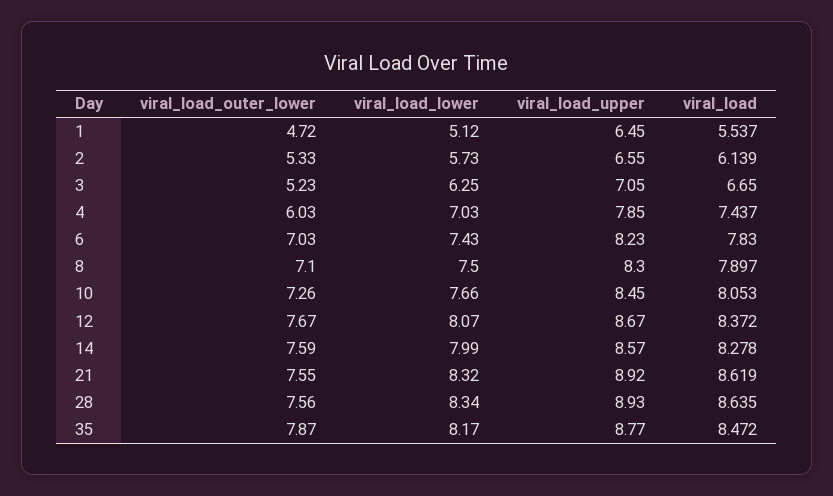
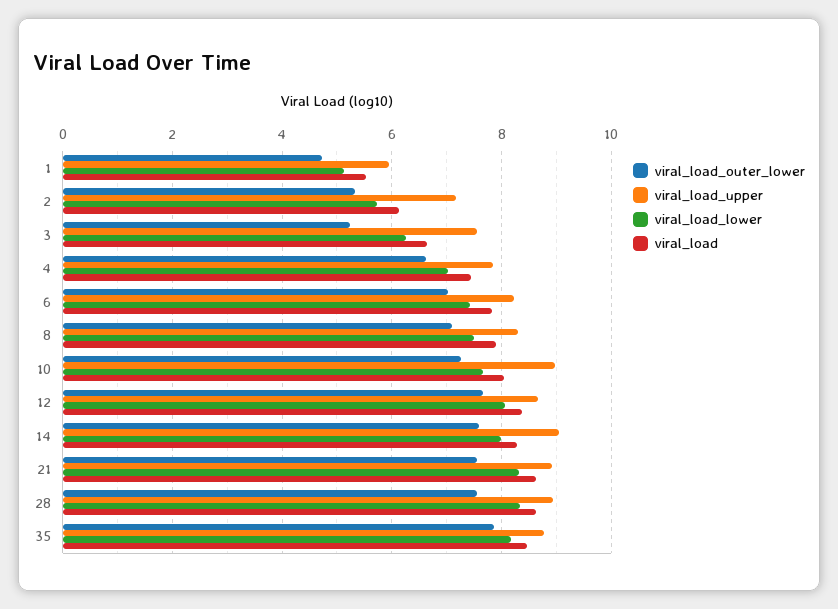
  {
    "viral_load_outer_lower": {
      "1": 4.72,
      "2": 5.33,
      "3": 5.23,
-     "4": 6.03,
+     "4": 6.6,
      "6": 7.03,
      "8": 7.1,
      "10": 7.26,
      "12": 7.67,
      "14": 7.59,
      "21": 7.55,
      "28": 7.56,
      "35": 7.87
    },
    "viral_load_lower": {
      "1": 5.12,
      "2": 5.73,
      "3": 6.25,
      "4": 7.03,
      "6": 7.43,
      "8": 7.5,
      "10": 7.66,
      "12": 8.07,
      "14": 7.99,
      "21": 8.32,
      "28": 8.34,
      "35": 8.17
    },
    "viral_load_upper": {
-     "1": 6.45,
+     "1": 6,
-     "2": 6.55,
+     "2": 7.2,
-     "3": 7.05,
+     "3": 7.6,
      "4": 7.85,
      "6": 8.23,
      "8": 8.3,
-     "10": 8.45,
+     "10": 9,
      "12": 8.67,
-     "14": 8.57,
+     "14": 9,
      "21": 8.92,
      "28": 8.93,
      "35": 8.77
    },
    "viral_load": {
      "1": 5.537,
      "2": 6.139,
      "3": 6.65,
      "4": 7.437,
      "6": 7.83,
      "8": 7.897,
      "10": 8.053,
      "12": 8.372,
      "14": 8.278,
      "21": 8.619,
      "28": 8.635,
      "35": 8.472
    }
  }

